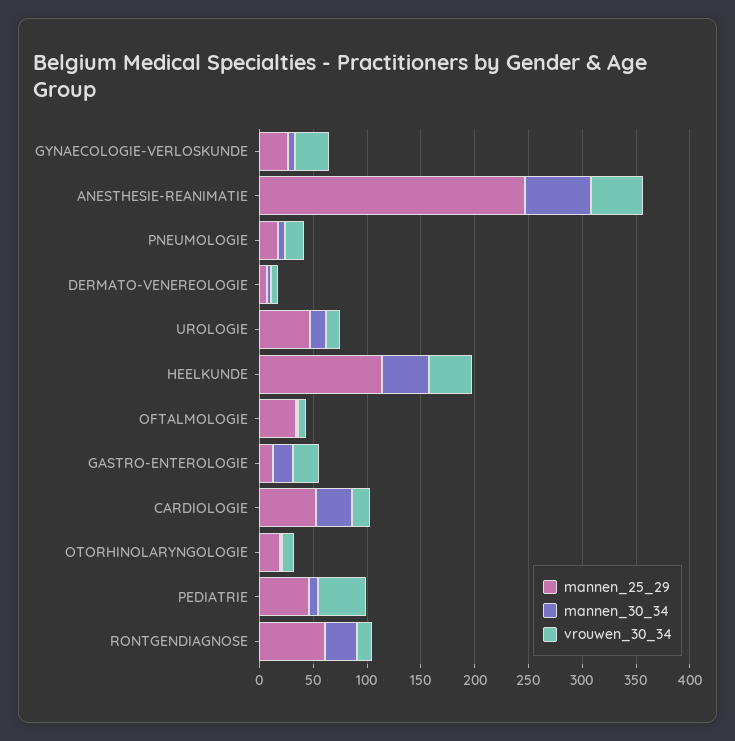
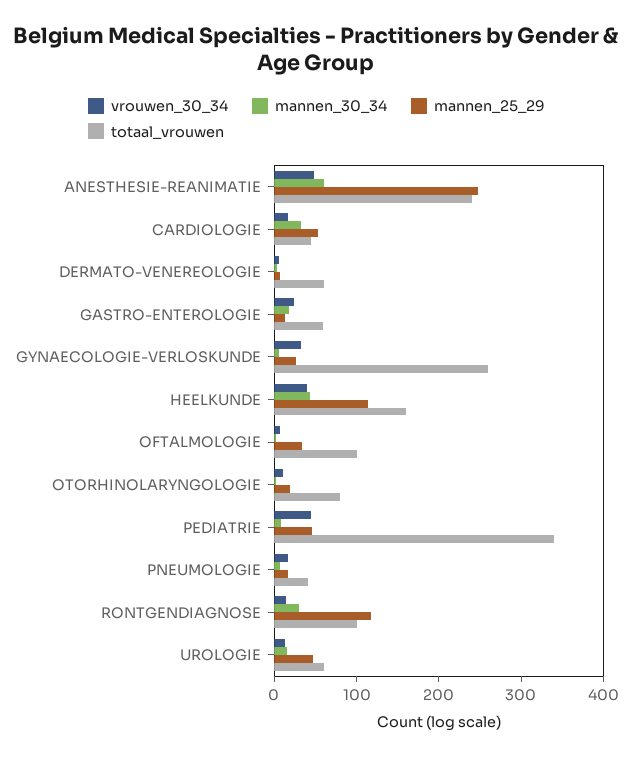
  {
    "mannen_25_29": {
      "GYNAECOLOGIE-VERLOSKUNDE": 30,
      "ANESTHESIE-REANIMATIE": 250,
      "PNEUMOLOGIE": 20,
      "DERMATO-VENEREOLOGIE": 10,
      "UROLOGIE": 50,
      "HEELKUNDE": 110,
      "OFTALMOLOGIE": 30,
      "GASTRO-ENTEROLOGIE": 10,
      "CARDIOLOGIE": 50,
      "OTORHINOLARYNGOLOGIE": 20,
      "PEDIATRIE": 50,
-     "RONTGENDIAGNOSE": 60
+     "RONTGENDIAGNOSE": 120
    },
    "mannen_30_34": {
      "GYNAECOLOGIE-VERLOSKUNDE": 10,
      "ANESTHESIE-REANIMATIE": 60,
      "PNEUMOLOGIE": 10,
      "DERMATO-VENEREOLOGIE": 0,
      "UROLOGIE": 20,
      "HEELKUNDE": 40,
      "OFTALMOLOGIE": 0,
      "GASTRO-ENTEROLOGIE": 20,
      "CARDIOLOGIE": 30,
      "OTORHINOLARYNGOLOGIE": 0,
      "PEDIATRIE": 10,
      "RONTGENDIAGNOSE": 30
    },
    "vrouwen_30_34": {
      "GYNAECOLOGIE-VERLOSKUNDE": 30,
      "ANESTHESIE-REANIMATIE": 50,
      "PNEUMOLOGIE": 20,
      "DERMATO-VENEREOLOGIE": 10,
      "UROLOGIE": 10,
      "HEELKUNDE": 40,
      "OFTALMOLOGIE": 10,
      "GASTRO-ENTEROLOGIE": 20,
      "CARDIOLOGIE": 20,
      "OTORHINOLARYNGOLOGIE": 10,
      "PEDIATRIE": 50,
      "RONTGENDIAGNOSE": 10
-   }
+   },
+   "totaal_vrouwen": {
+     "ANESTHESIE-REANIMATIE": 240,
+     "CARDIOLOGIE": 40,
+     "DERMATO-VENEREOLOGIE": 60,
+     "GASTRO-ENTEROLOGIE": 60,
+     "GYNAECOLOGIE-VERLOSKUNDE": 260,
+     "HEELKUNDE": 160,
+     "OFTALMOLOGIE": 100,
+     "OTORHINOLARYNGOLOGIE": 80,
+     "PEDIATRIE": 340,
+     "PNEUMOLOGIE": 40,
+     "RONTGENDIAGNOSE": 100,
+     "UROLOGIE": 60
+   }
  }

